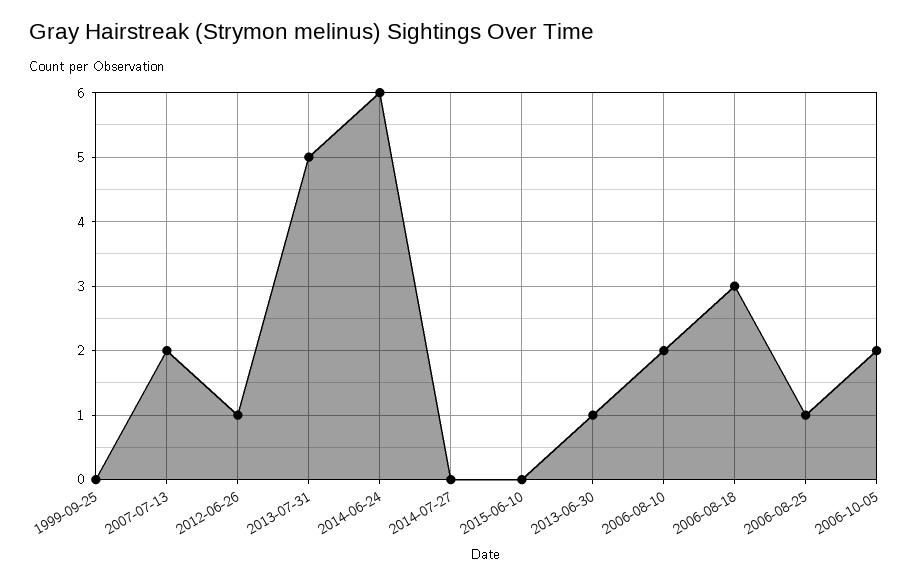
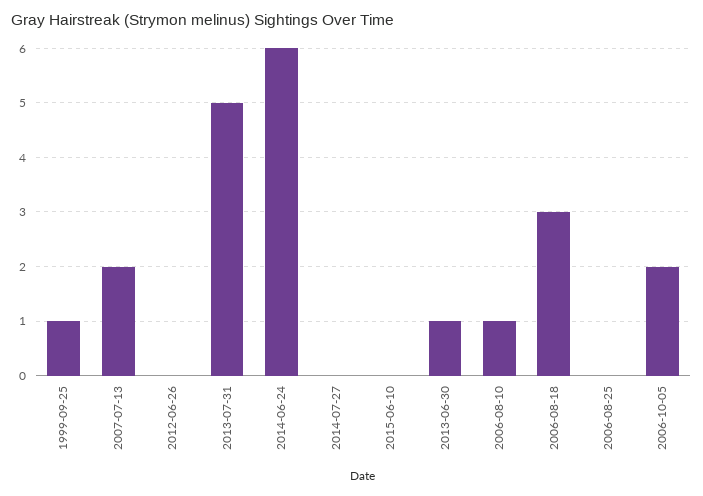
  {
-   "1999-09-25": 0,
+   "1999-09-25": 1,
    "2007-07-13": 2,
-   "2012-06-26": 1,
+   "2012-06-26": 0,
    "2013-07-31": 5,
    "2014-06-24": 6,
    "2014-07-27": 0,
    "2015-06-10": 0,
    "2013-06-30": 1,
-   "2006-08-10": 2,
+   "2006-08-10": 1,
    "2006-08-18": 3,
-   "2006-08-25": 1,
+   "2006-08-25": 0,
    "2006-10-05": 2
  }

